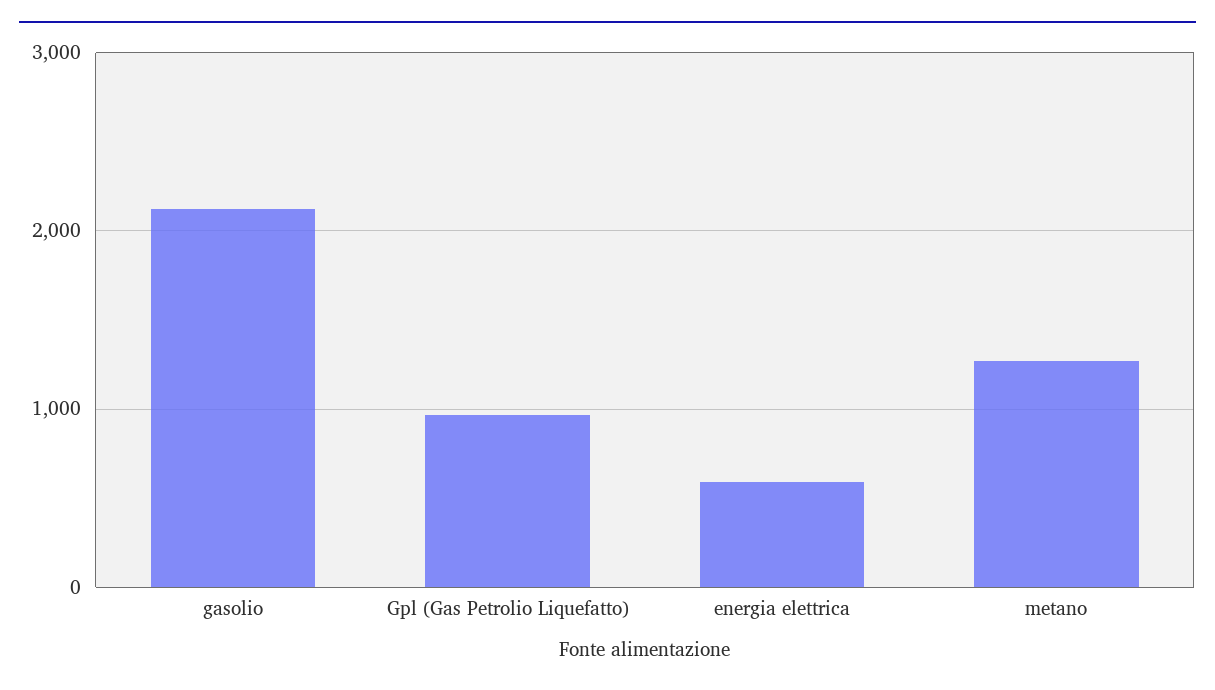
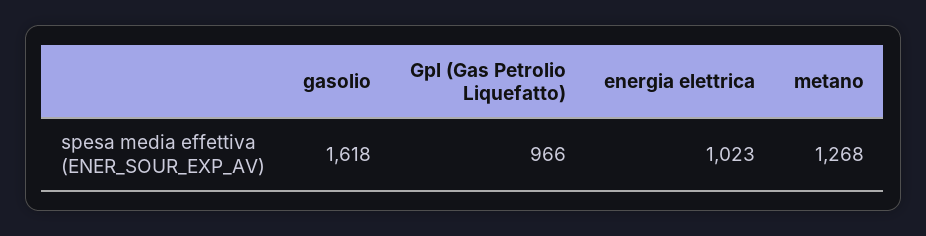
  {
-   "gasolio": 2100,
+   "gasolio": 1618,
    "Gpl (Gas Petrolio Liquefatto)": 966,
-   "energia elettrica": 600,
+   "energia elettrica": 1023,
    "metano": 1268
  }

